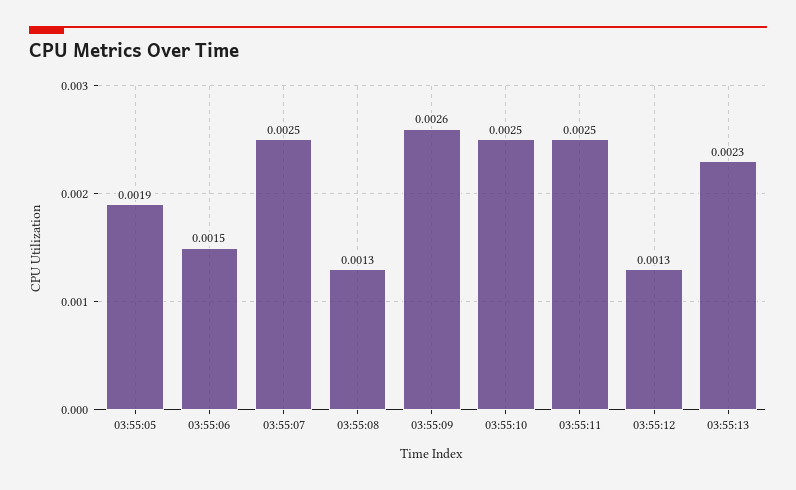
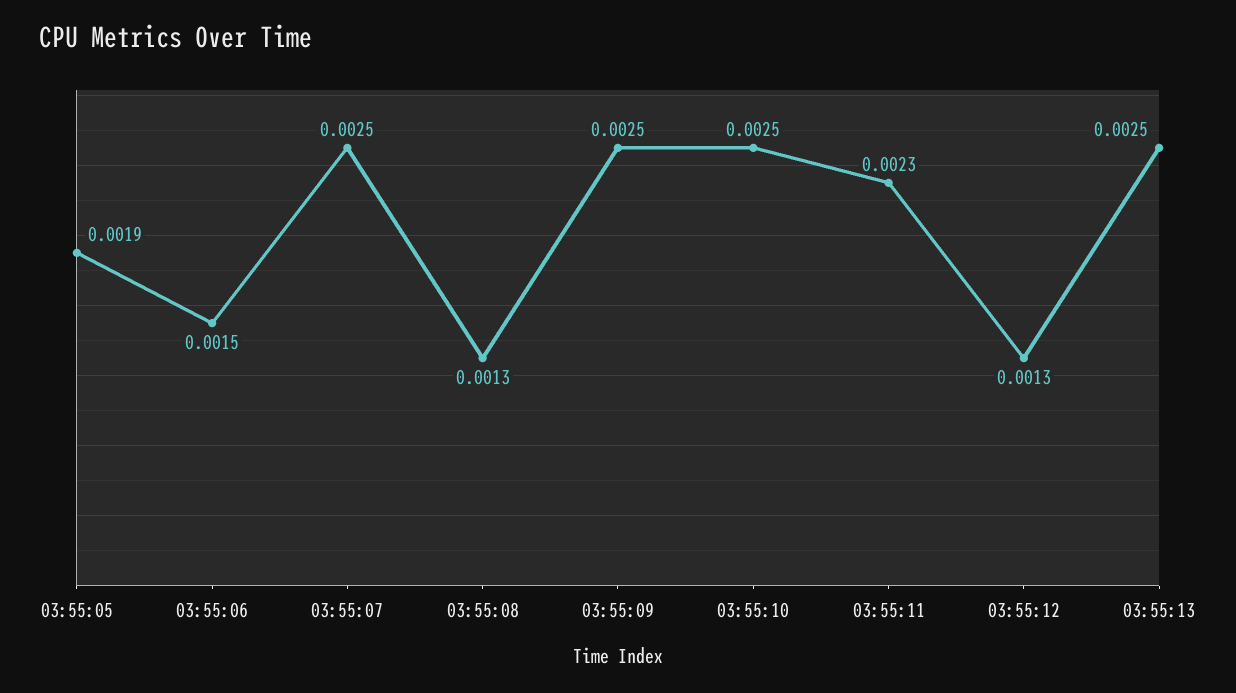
  {
    "03:55:05": 0.0019,
    "03:55:06": 0.0015,
    "03:55:07": 0.0025,
    "03:55:08": 0.0013,
-   "03:55:09": 0.0026,
+   "03:55:09": 0.0025,
    "03:55:10": 0.0025,
-   "03:55:11": 0.0025,
+   "03:55:11": 0.0023,
    "03:55:12": 0.0013,
-   "03:55:13": 0.0023
+   "03:55:13": 0.0025
  }

